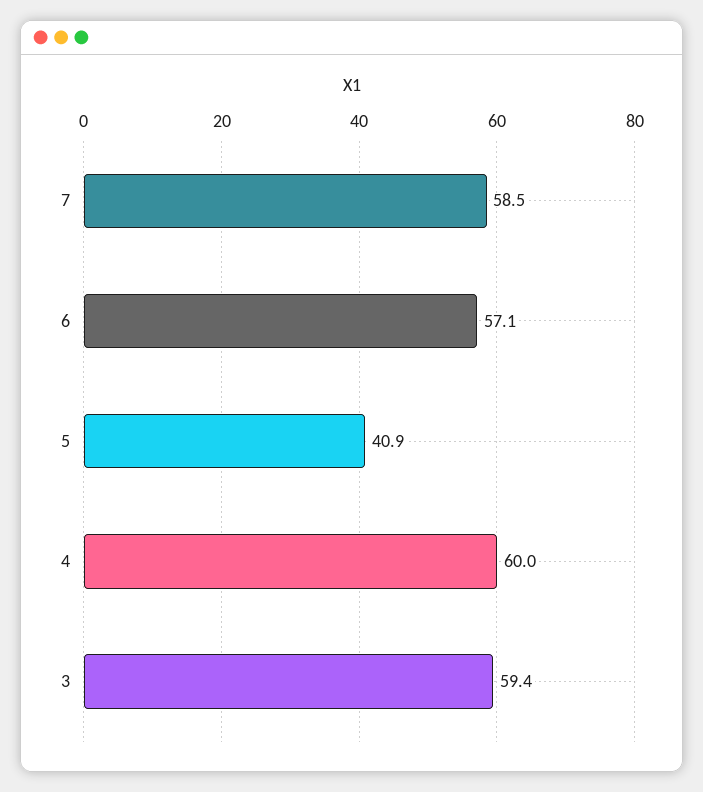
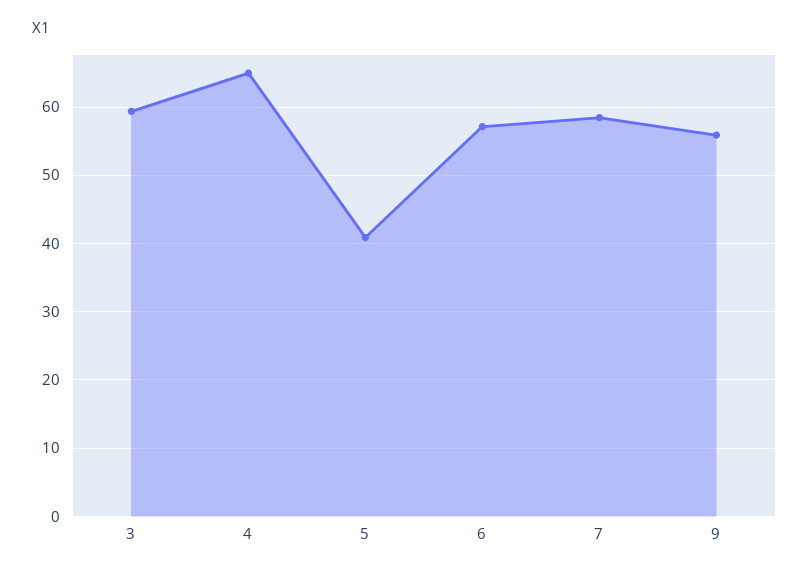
  {
    "7": 58.5,
    "6": 57.1,
    "5": 40.9,
-   "4": 60,
+   "4": 65,
-   "3": 59.4
+   "3": 59.4,
+   "9": 56
  }

